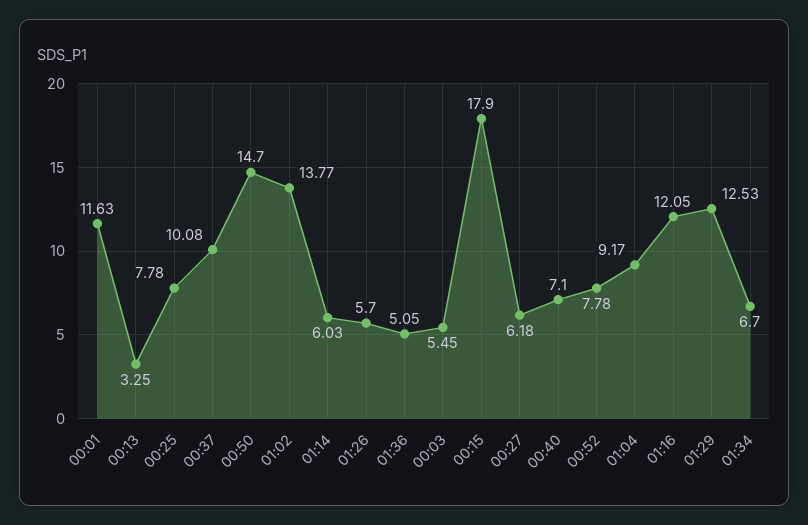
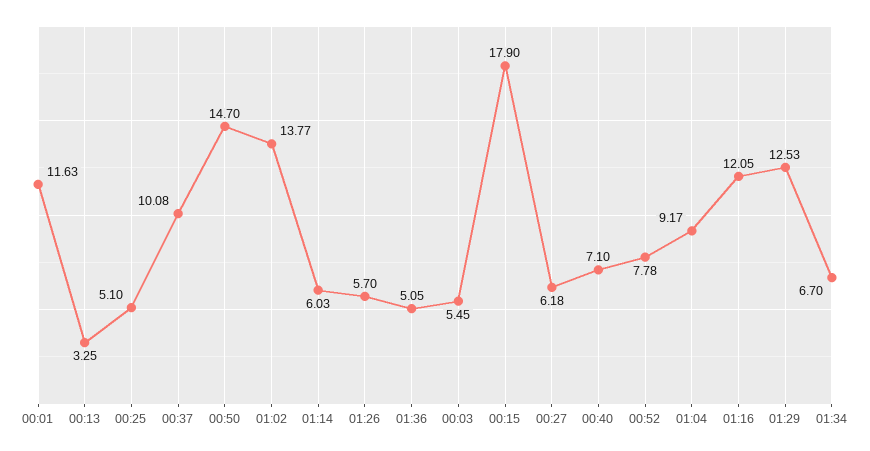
  {
    "00:01": 11.63,
    "00:13": 3.25,
-   "00:25": 7.78,
+   "00:25": 5.1,
    "00:37": 10.08,
    "00:50": 14.7,
    "01:02": 13.77,
    "01:14": 6.03,
    "01:26": 5.7,
    "01:36": 5.05,
    "00:03": 5.45,
    "00:15": 17.9,
    "00:27": 6.18,
    "00:40": 7.1,
    "00:52": 7.78,
    "01:04": 9.17,
    "01:16": 12.05,
    "01:29": 12.53,
    "01:34": 6.7
  }

